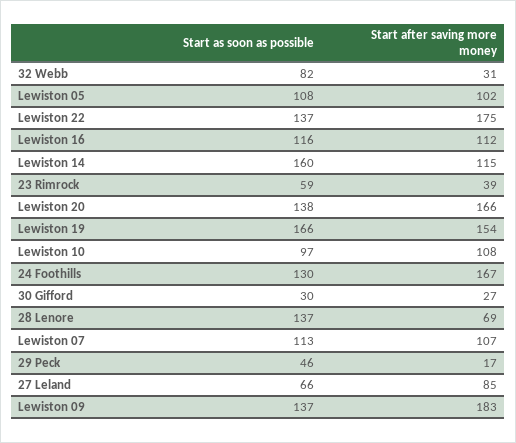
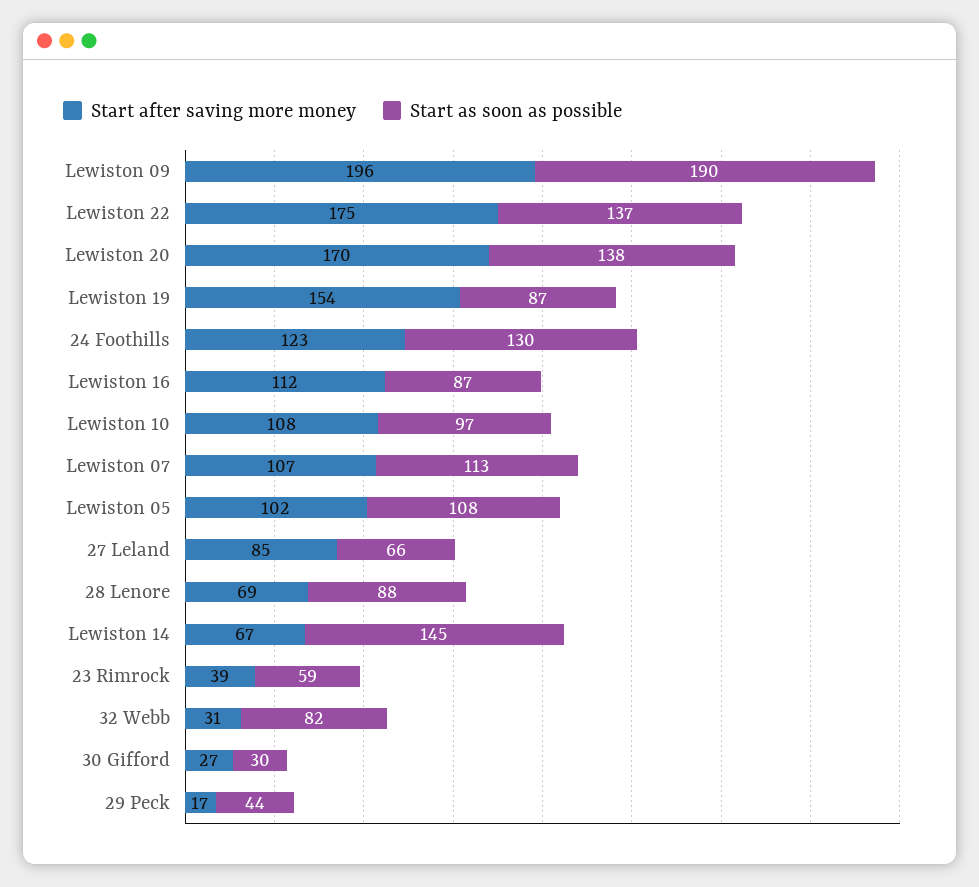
  {
    "Start as soon as possible": {
      "32 Webb": 82,
      "Lewiston 05": 108,
      "Lewiston 22": 137,
-     "Lewiston 16": 116,
+     "Lewiston 16": 87,
-     "Lewiston 14": 160,
+     "Lewiston 14": 145,
      "23 Rimrock": 59,
      "Lewiston 20": 138,
-     "Lewiston 19": 166,
+     "Lewiston 19": 87,
      "Lewiston 10": 97,
      "24 Foothills": 130,
      "30 Gifford": 30,
-     "28 Lenore": 137,
+     "28 Lenore": 88,
      "Lewiston 07": 113,
-     "29 Peck": 46,
+     "29 Peck": 44,
      "27 Leland": 66,
-     "Lewiston 09": 137
+     "Lewiston 09": 190
    },
    "Start after saving more money": {
      "32 Webb": 31,
      "Lewiston 05": 102,
      "Lewiston 22": 175,
      "Lewiston 16": 112,
-     "Lewiston 14": 115,
+     "Lewiston 14": 67,
      "23 Rimrock": 39,
-     "Lewiston 20": 166,
+     "Lewiston 20": 170,
      "Lewiston 19": 154,
      "Lewiston 10": 108,
-     "24 Foothills": 167,
+     "24 Foothills": 123,
      "30 Gifford": 27,
      "28 Lenore": 69,
      "Lewiston 07": 107,
      "29 Peck": 17,
      "27 Leland": 85,
-     "Lewiston 09": 183
+     "Lewiston 09": 196
    }
  }

